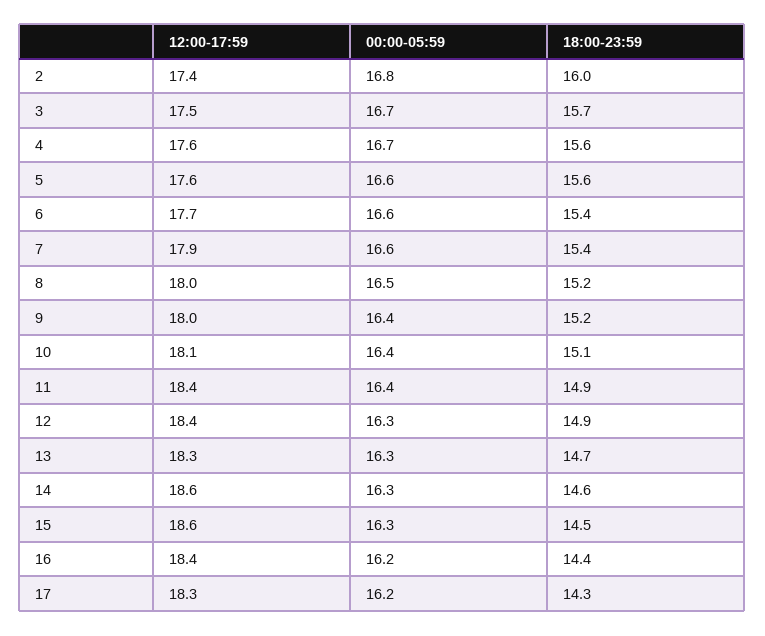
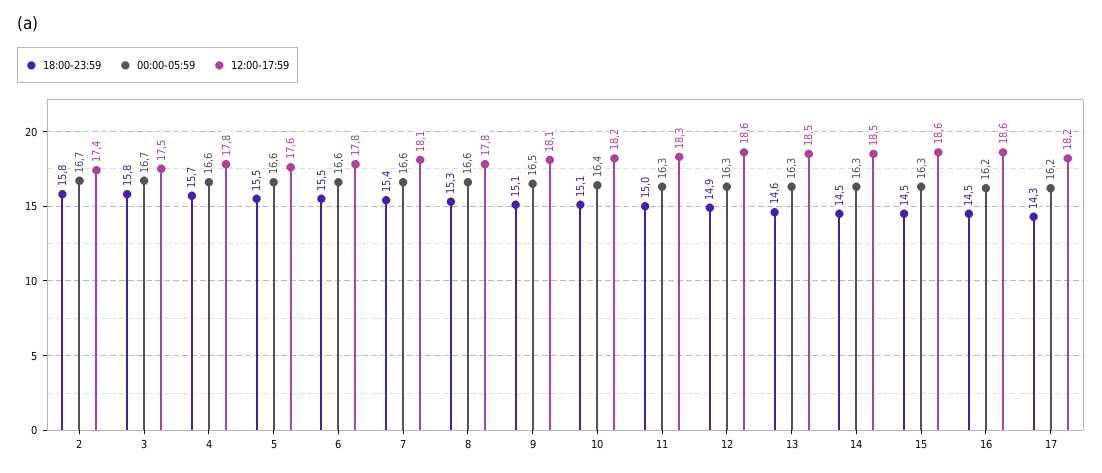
  {
    "12:00-17:59": {
      "2": 17.4,
      "3": 17.5,
-     "4": 17.6,
+     "4": 17.8,
      "5": 17.6,
-     "6": 17.7,
+     "6": 17.8,
-     "7": 17.9,
+     "7": 18.1,
-     "8": 18,
+     "8": 17.8,
-     "9": 18,
+     "9": 18.1,
-     "10": 18.1,
+     "10": 18.2,
-     "11": 18.4,
+     "11": 18.3,
-     "12": 18.4,
+     "12": 18.6,
-     "13": 18.3,
+     "13": 18.5,
-     "14": 18.6,
+     "14": 18.5,
      "15": 18.6,
-     "16": 18.4,
+     "16": 18.6,
-     "17": 18.3
+     "17": 18.2
    },
    "00:00-05:59": {
-     "2": 16.8,
+     "2": 16.7,
      "3": 16.7,
-     "4": 16.7,
+     "4": 16.6,
      "5": 16.6,
      "6": 16.6,
      "7": 16.6,
-     "8": 16.5,
+     "8": 16.6,
-     "9": 16.4,
+     "9": 16.5,
      "10": 16.4,
-     "11": 16.4,
+     "11": 16.3,
      "12": 16.3,
      "13": 16.3,
      "14": 16.3,
      "15": 16.3,
      "16": 16.2,
      "17": 16.2
    },
    "18:00-23:59": {
-     "2": 16,
+     "2": 15.8,
-     "3": 15.7,
+     "3": 15.8,
-     "4": 15.6,
+     "4": 15.7,
-     "5": 15.6,
+     "5": 15.5,
-     "6": 15.4,
+     "6": 15.5,
      "7": 15.4,
-     "8": 15.2,
+     "8": 15.3,
-     "9": 15.2,
+     "9": 15.1,
      "10": 15.1,
-     "11": 14.9,
+     "11": 15,
      "12": 14.9,
-     "13": 14.7,
+     "13": 14.6,
-     "14": 14.6,
+     "14": 14.5,
      "15": 14.5,
-     "16": 14.4,
+     "16": 14.5,
      "17": 14.3
    }
  }

